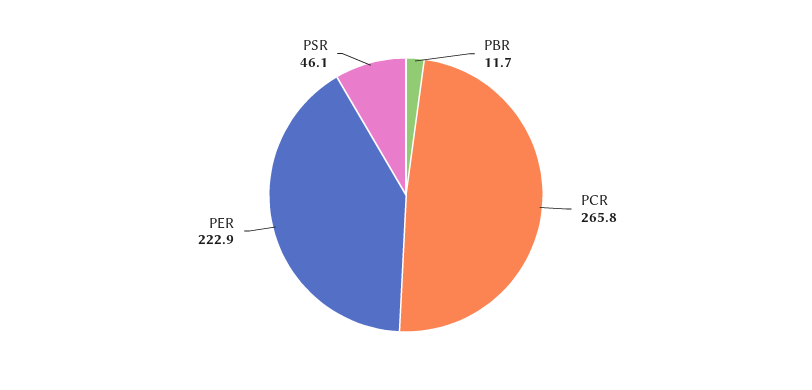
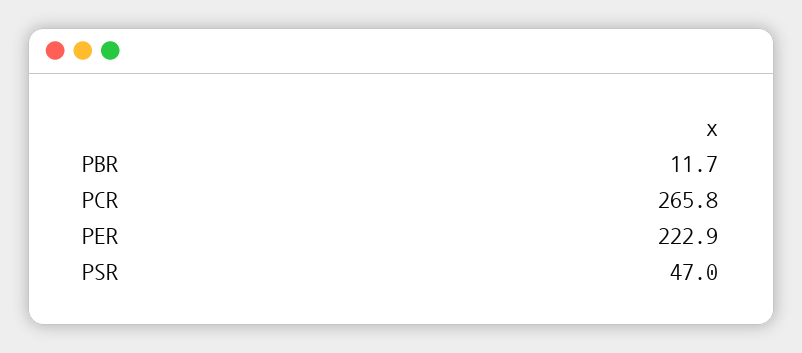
  {
    "PBR": 11.7,
    "PCR": 265.8,
    "PER": 222.9,
-   "PSR": 46.1
+   "PSR": 47
  }

